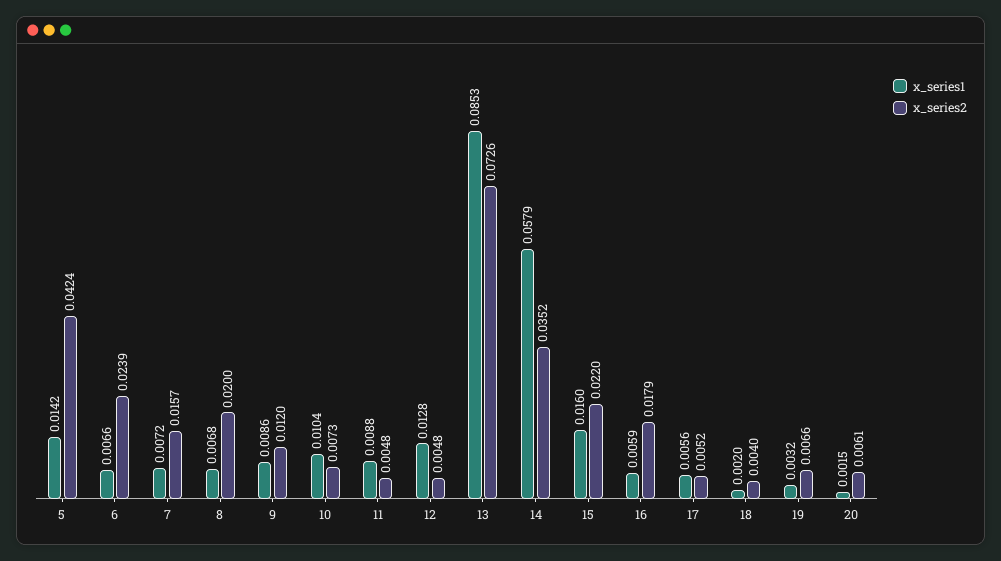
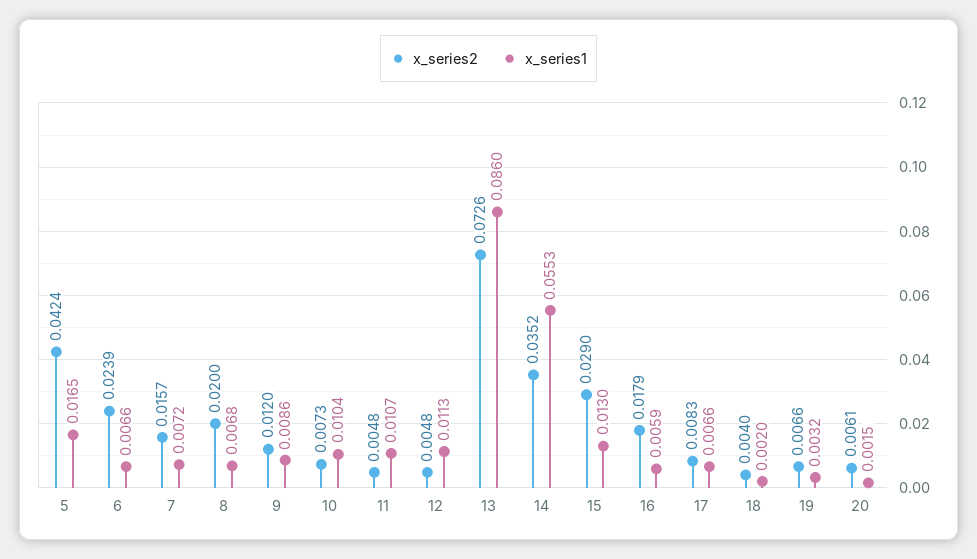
  {
    "x_series1": {
-     "5": 0.0142,
+     "5": 0.0165,
      "6": 0.0066,
      "7": 0.0072,
      "8": 0.0068,
      "9": 0.0086,
      "10": 0.0104,
-     "11": 0.0088,
+     "11": 0.0107,
-     "12": 0.0128,
+     "12": 0.0113,
-     "13": 0.0853,
+     "13": 0.086,
-     "14": 0.0579,
+     "14": 0.0553,
-     "15": 0.016,
+     "15": 0.013,
      "16": 0.0059,
-     "17": 0.0056,
+     "17": 0.0066,
      "18": 0.002,
      "19": 0.0032,
      "20": 0.0015
    },
    "x_series2": {
      "5": 0.0424,
      "6": 0.0239,
      "7": 0.0157,
      "8": 0.02,
      "9": 0.012,
      "10": 0.0073,
      "11": 0.0048,
      "12": 0.0048,
      "13": 0.0726,
      "14": 0.0352,
-     "15": 0.022,
+     "15": 0.029,
      "16": 0.0179,
-     "17": 0.0052,
+     "17": 0.0083,
      "18": 0.004,
      "19": 0.0066,
      "20": 0.0061
    }
  }

